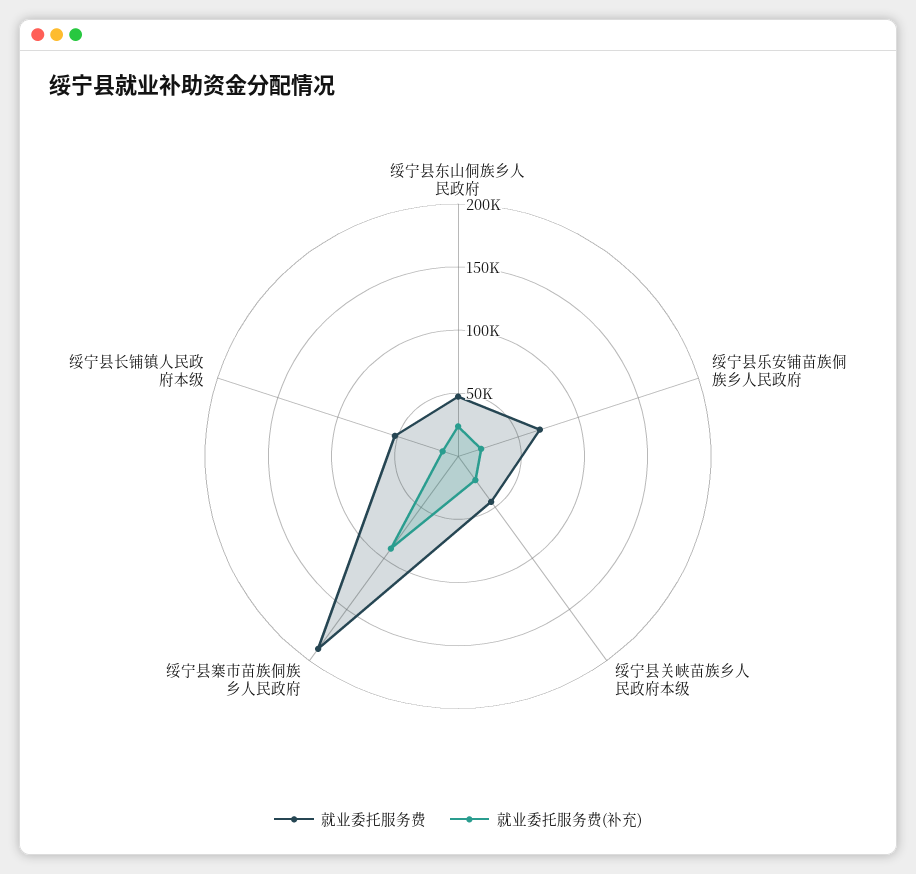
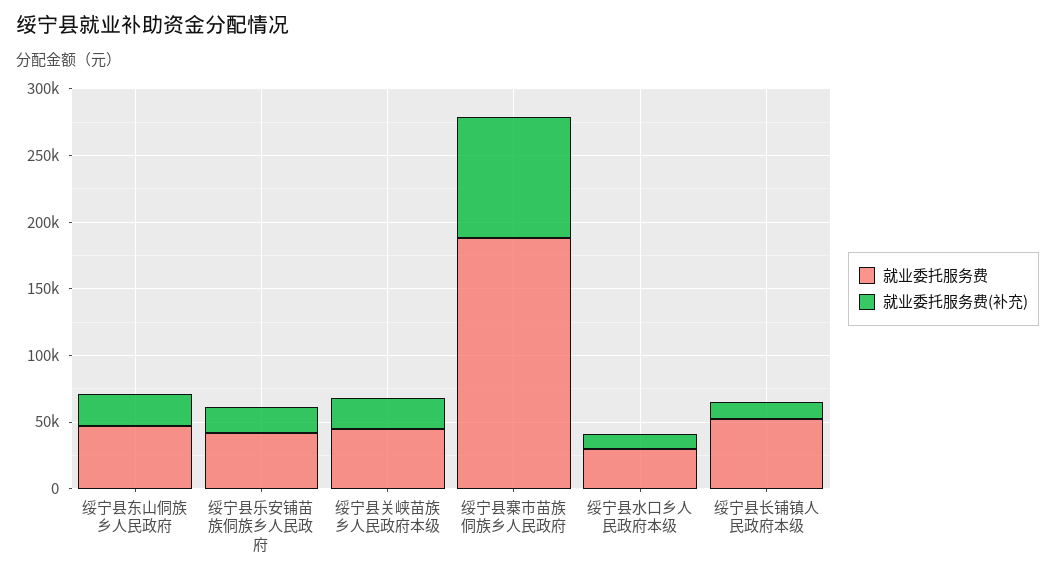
  {
    "就业委托服务费": {
      "绥宁县东山侗族乡人民政府": 50000,
-     "绥宁县乐安铺苗族侗族乡人民政府": 70000,
+     "绥宁县乐安铺苗族侗族乡人民政府": 40000,
      "绥宁县关峡苗族乡人民政府本级": 40000,
      "绥宁县寨市苗族侗族乡人民政府": 190000,
-     "绥宁县长铺镇人民政府本级": 50000
+     "绥宁县长铺镇人民政府本级": 50000,
+     "绥宁县水口乡人民政府本级": 30000
    },
    "就业委托服务费(补充)": {
      "绥宁县东山侗族乡人民政府": 20000,
      "绥宁县乐安铺苗族侗族乡人民政府": 20000,
      "绥宁县关峡苗族乡人民政府本级": 20000,
      "绥宁县寨市苗族侗族乡人民政府": 90000,
-     "绥宁县长铺镇人民政府本级": 10000
+     "绥宁县长铺镇人民政府本级": 10000,
+     "绥宁县水口乡人民政府本级": 10000
    }
  }

